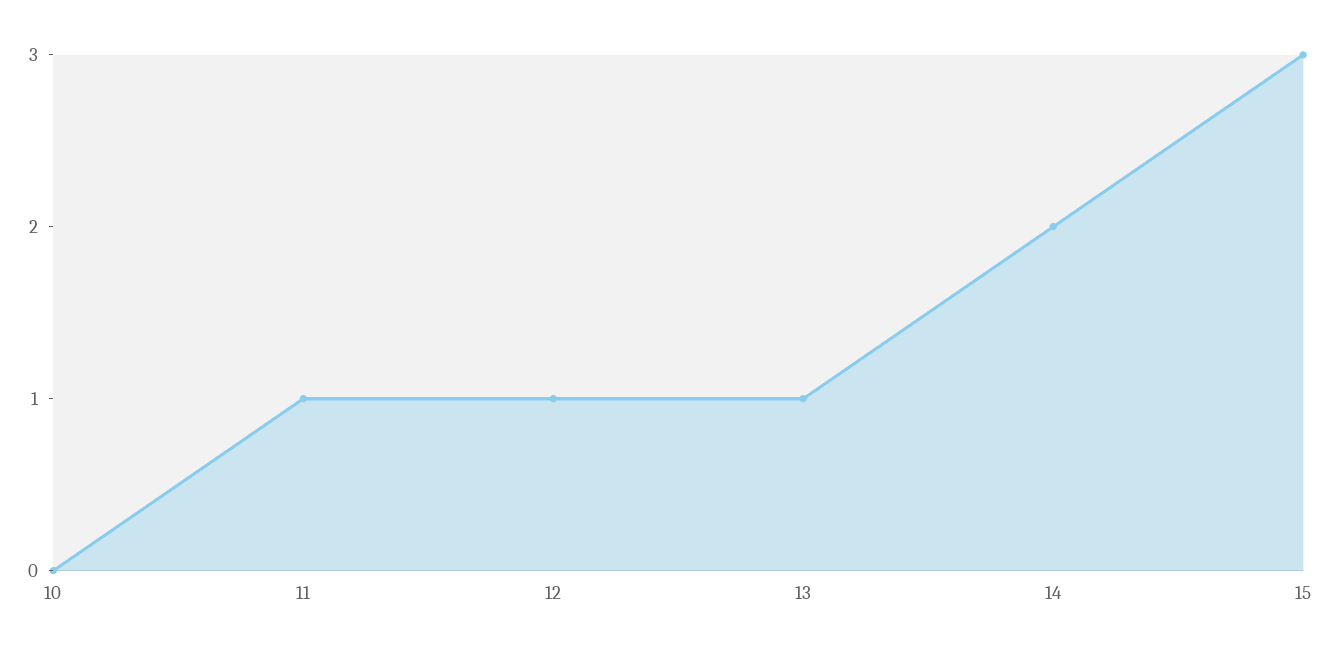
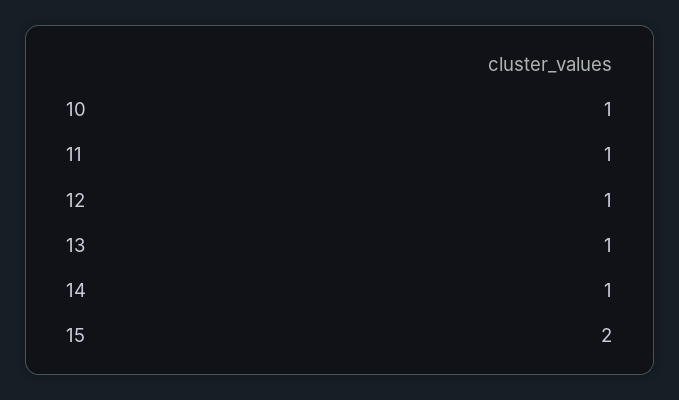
  {
-   "10": 0,
+   "10": 1,
    "11": 1,
    "12": 1,
    "13": 1,
-   "14": 2,
+   "14": 1,
-   "15": 3
+   "15": 2
  }

